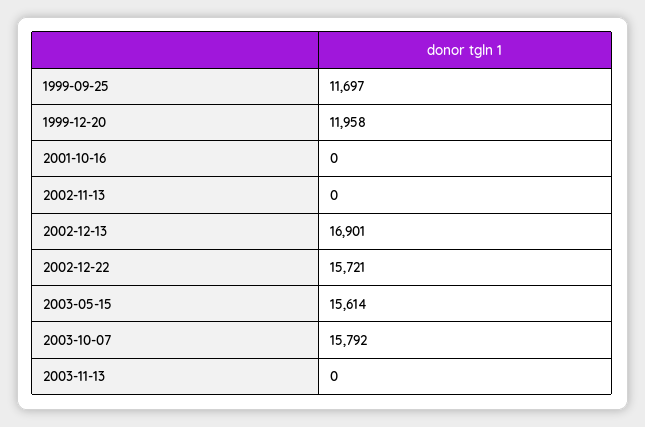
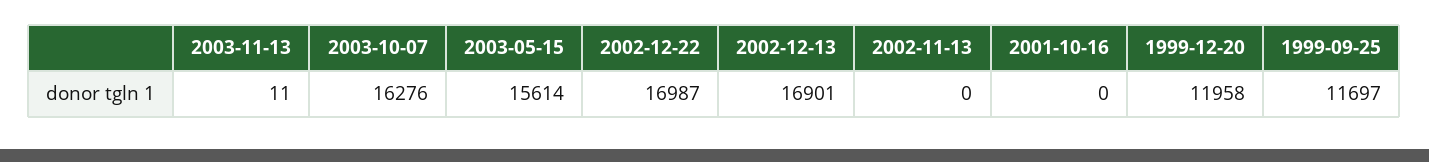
  {
    "1999-09-25": 11697,
    "1999-12-20": 11958,
    "2001-10-16": 0,
    "2002-11-13": 0,
    "2002-12-13": 16901,
-   "2002-12-22": 15721,
+   "2002-12-22": 16987,
    "2003-05-15": 15614,
-   "2003-10-07": 15792,
+   "2003-10-07": 16276,
-   "2003-11-13": 0
+   "2003-11-13": 11
  }

